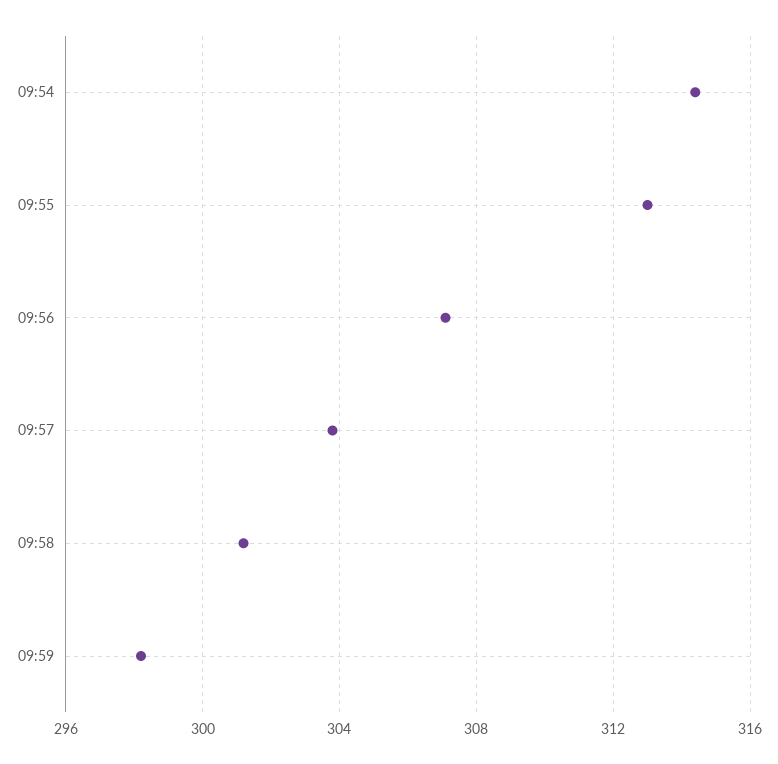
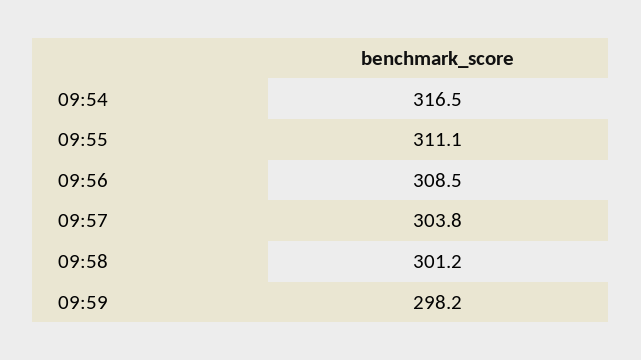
  {
-   "09:54": 314.5,
+   "09:54": 316.5,
-   "09:55": 313,
+   "09:55": 311.1,
-   "09:56": 307,
+   "09:56": 308.5,
    "09:57": 303.8,
    "09:58": 301.2,
    "09:59": 298.2
  }

